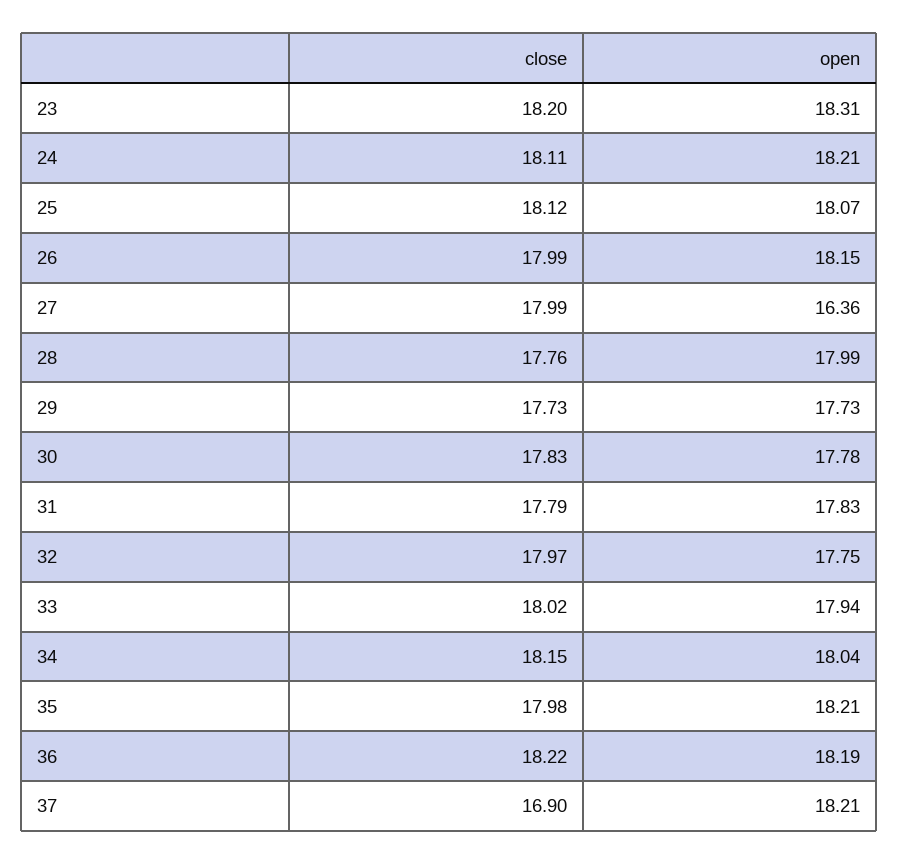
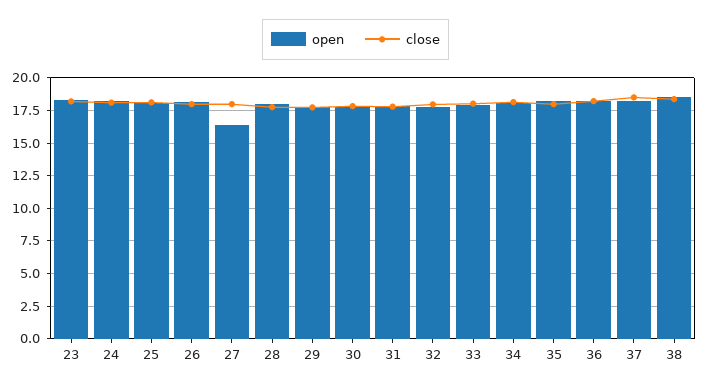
  {
    "close": {
      "23": 18.2,
      "24": 18.11,
      "25": 18.12,
      "26": 17.99,
      "27": 17.99,
      "28": 17.76,
      "29": 17.73,
      "30": 17.83,
      "31": 17.79,
      "32": 17.97,
      "33": 18.02,
      "34": 18.15,
      "35": 17.98,
      "36": 18.22,
-     "37": 16.9
+     "37": 18.5,
+     "38": 18.5
    },
    "open": {
      "23": 18.31,
      "24": 18.21,
      "25": 18.07,
      "26": 18.15,
      "27": 16.36,
      "28": 17.99,
      "29": 17.73,
      "30": 17.78,
      "31": 17.83,
      "32": 17.75,
      "33": 17.94,
      "34": 18.04,
      "35": 18.21,
      "36": 18.19,
-     "37": 18.21
+     "37": 18.21,
+     "38": 18.5
    }
  }

